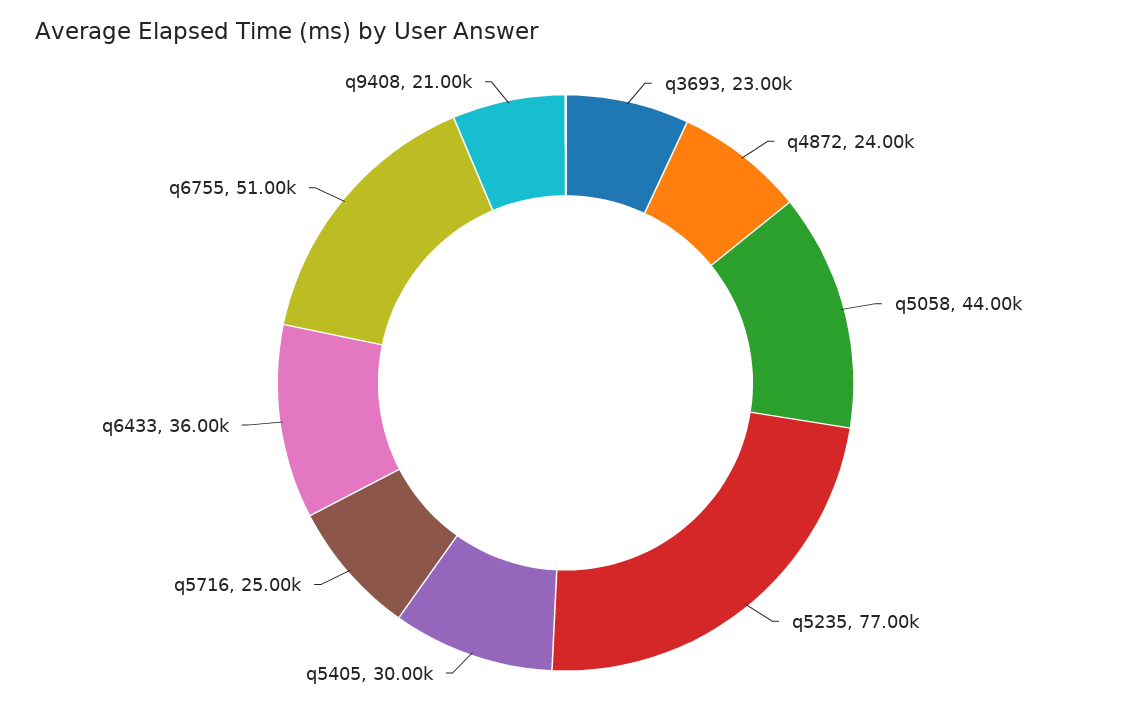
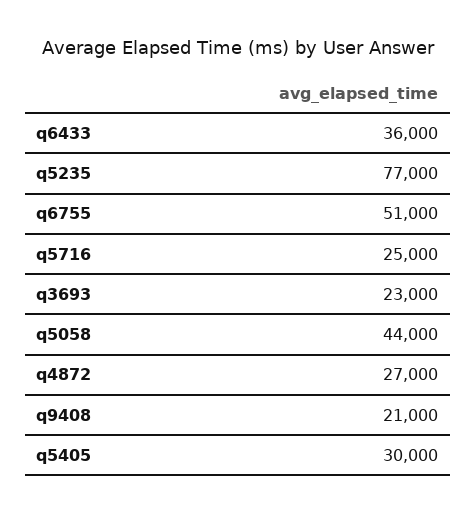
  {
    "q3693": 23000,
-   "q4872": 24000,
+   "q4872": 27000,
    "q5058": 44000,
    "q5235": 77000,
    "q5405": 30000,
    "q5716": 25000,
    "q6433": 36000,
    "q6755": 51000,
    "q9408": 21000
  }

